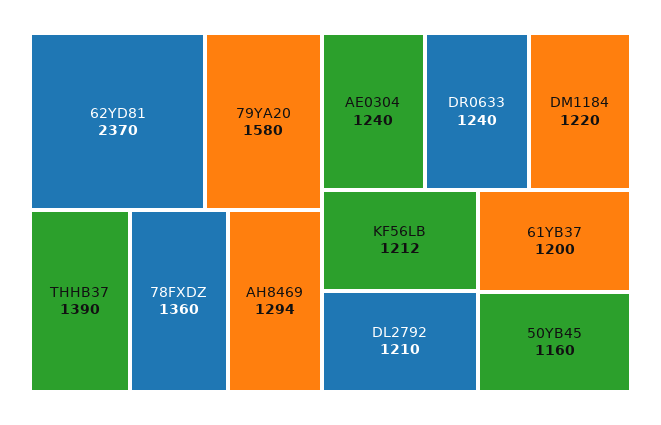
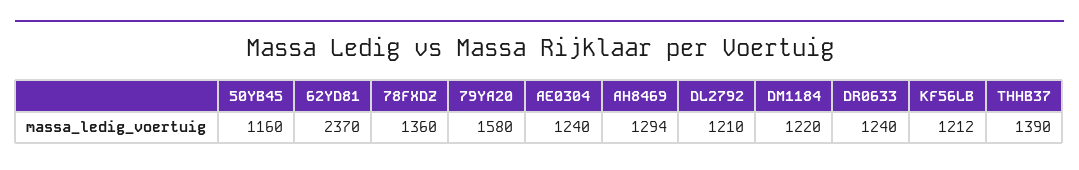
  {
    "62YD81": 2370,
    "79YA20": 1580,
    "THHB37": 1390,
    "78FXDZ": 1360,
    "AH8469": 1294,
    "AE0304": 1240,
    "DR0633": 1240,
    "DM1184": 1220,
    "KF56LB": 1212,
    "DL2792": 1210,
-   "61YB37": 1200,
    "50YB45": 1160
  }

